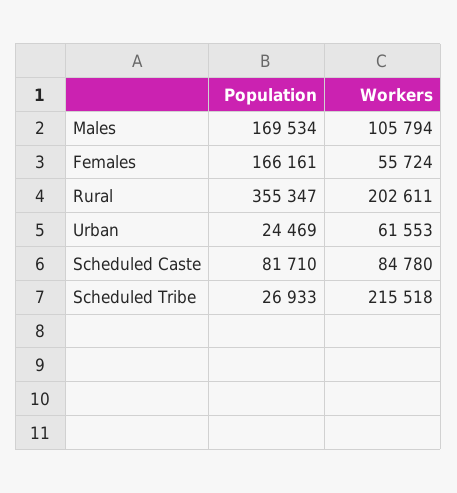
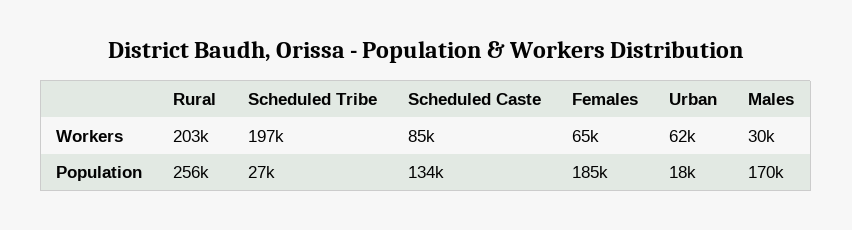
  {
    "Population": {
      "Males": 169534,
-     "Females": 166161,
+     "Females": 185000,
-     "Rural": 355347,
+     "Rural": 256000,
-     "Urban": 24469,
+     "Urban": 18000,
-     "Scheduled Caste": 81710,
+     "Scheduled Caste": 134000,
      "Scheduled Tribe": 26933
    },
    "Workers": {
-     "Males": 105794,
+     "Males": 30000,
-     "Females": 55724,
+     "Females": 65000,
      "Rural": 202611,
      "Urban": 61553,
      "Scheduled Caste": 84780,
-     "Scheduled Tribe": 215518
+     "Scheduled Tribe": 197000
    }
  }

